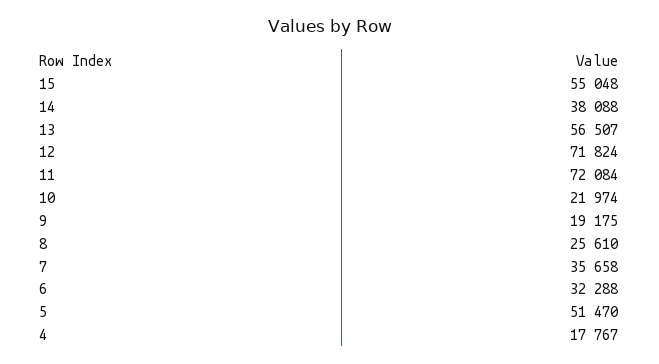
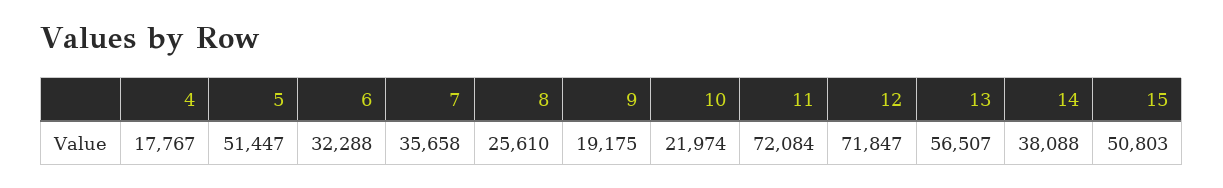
  {
-   "15": 55048,
+   "15": 50803,
    "14": 38088,
    "13": 56507,
-   "12": 71824,
+   "12": 71847,
    "11": 72084,
    "10": 21974,
    "9": 19175,
    "8": 25610,
    "7": 35658,
    "6": 32288,
-   "5": 51470,
+   "5": 51447,
    "4": 17767
  }

